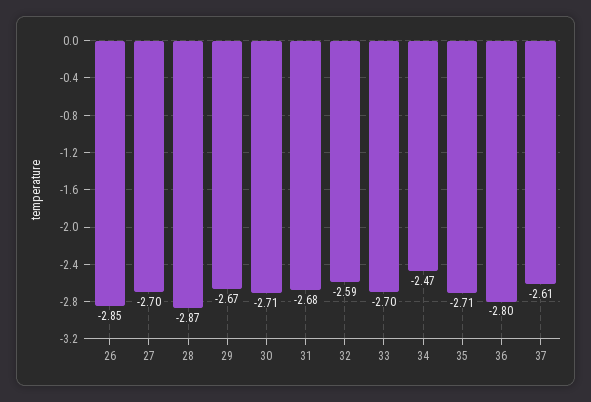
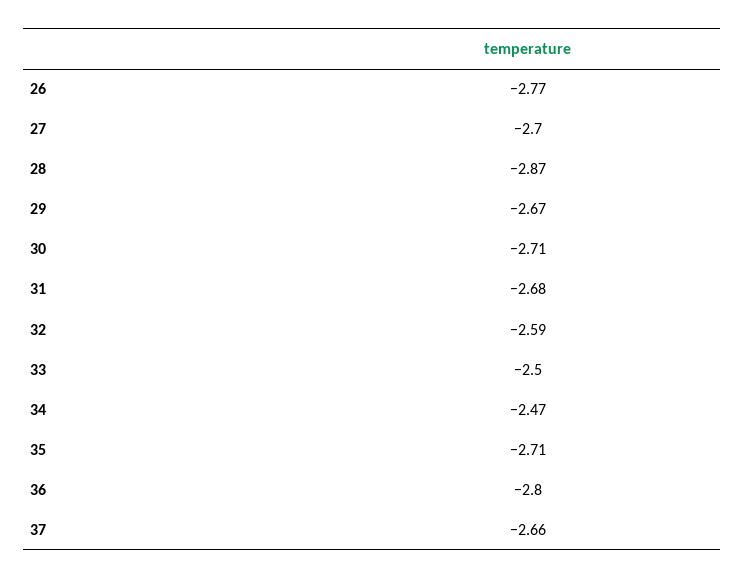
  {
-   "26": -2.85,
+   "26": -2.77,
    "27": -2.7,
    "28": -2.87,
    "29": -2.67,
    "30": -2.71,
    "31": -2.68,
    "32": -2.59,
-   "33": -2.7,
+   "33": -2.5,
    "34": -2.47,
    "35": -2.71,
    "36": -2.8,
-   "37": -2.61
+   "37": -2.66
  }

